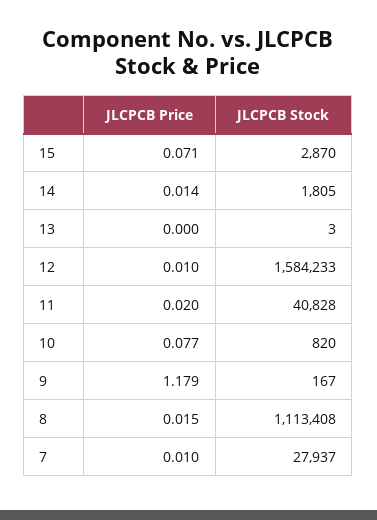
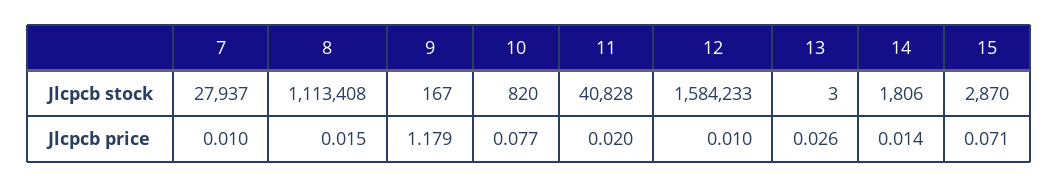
  {
    "JLCPCB Price": {
      "15": 0.071,
      "14": 0.014,
-     "13": 0,
+     "13": 0.026,
      "12": 0.01,
      "11": 0.02,
      "10": 0.077,
      "9": 1.179,
      "8": 0.015,
      "7": 0.01
    },
    "JLCPCB Stock": {
      "15": 2870,
-     "14": 1805,
+     "14": 1806,
      "13": 3,
      "12": 1584233,
      "11": 40828,
      "10": 820,
      "9": 167,
      "8": 1113408,
      "7": 27937
    }
  }

